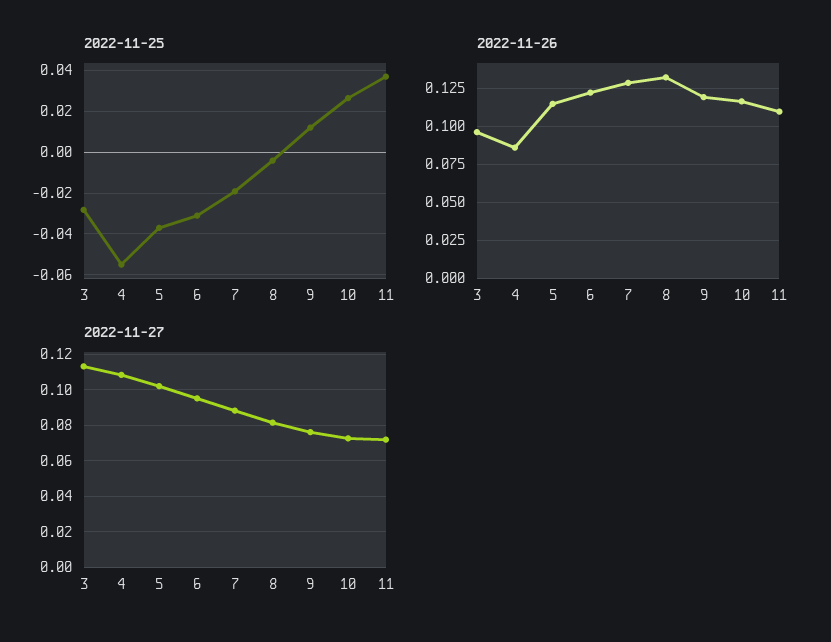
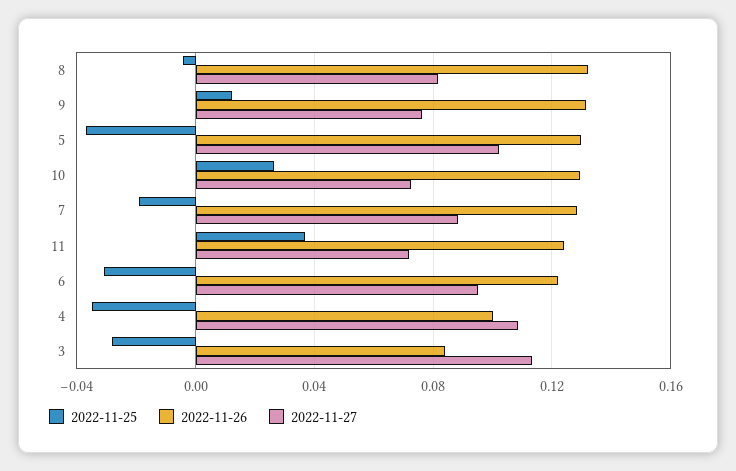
  {
    "2022-11-25": {
      "3": -0.03,
-     "4": -0.055,
+     "4": -0.035,
      "5": -0.035,
      "6": -0.03,
      "7": -0.02,
      "8": -0.005,
      "9": 0.01,
      "10": 0.025,
      "11": 0.035
    },
    "2022-11-26": {
-     "3": 0.095,
+     "3": 0.085,
-     "4": 0.085,
+     "4": 0.1,
-     "5": 0.115,
+     "5": 0.13,
      "6": 0.12,
      "7": 0.13,
      "8": 0.13,
-     "9": 0.12,
+     "9": 0.13,
-     "10": 0.115,
+     "10": 0.13,
-     "11": 0.11
+     "11": 0.125
    },
    "2022-11-27": {
      "3": 0.115,
      "4": 0.11,
      "5": 0.1,
      "6": 0.095,
      "7": 0.09,
      "8": 0.08,
      "9": 0.075,
      "10": 0.075,
      "11": 0.07
    }
  }

